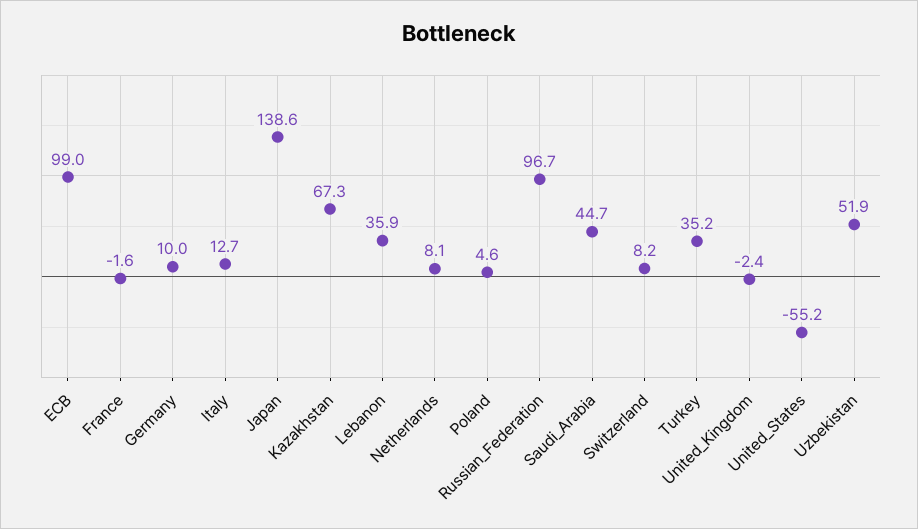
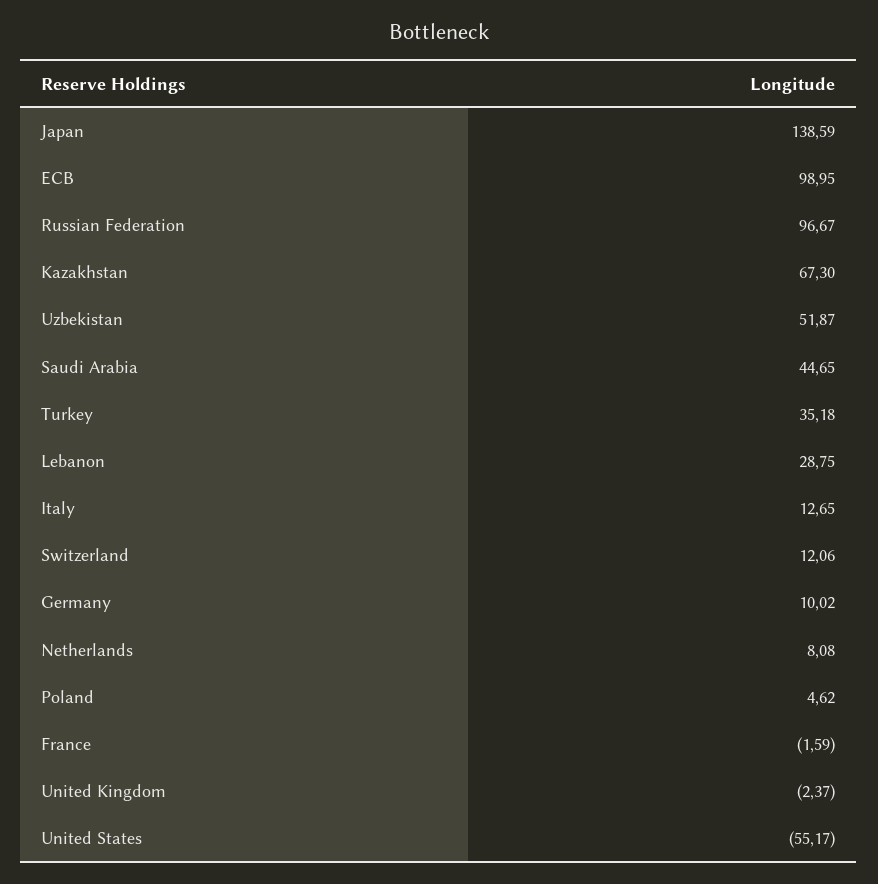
  {
    "ECB": 98.95,
    "France": -1.59,
    "Germany": 10.02,
    "Italy": 12.65,
    "Japan": 138.59,
    "Kazakhstan": 67.3,
-   "Lebanon": 35.9,
+   "Lebanon": 28.75,
    "Netherlands": 8.08,
    "Poland": 4.62,
    "Russian_Federation": 96.67,
    "Saudi_Arabia": 44.65,
-   "Switzerland": 8.2,
+   "Switzerland": 12.06,
    "Turkey": 35.18,
    "United_Kingdom": -2.37,
    "United_States": -55.17,
    "Uzbekistan": 51.87
  }

